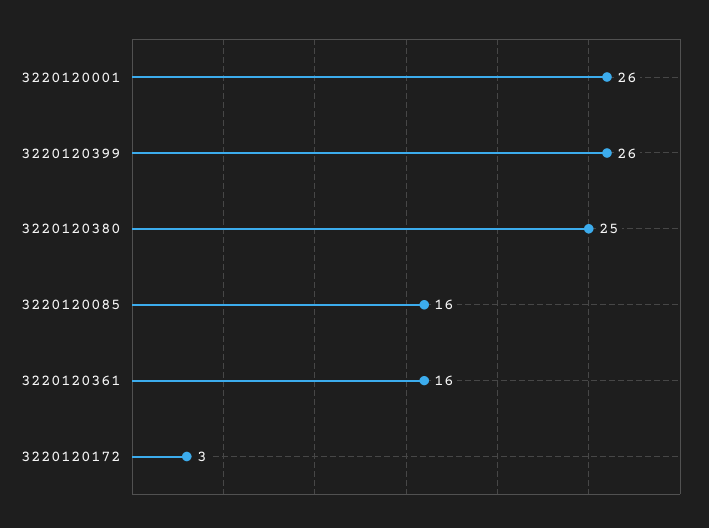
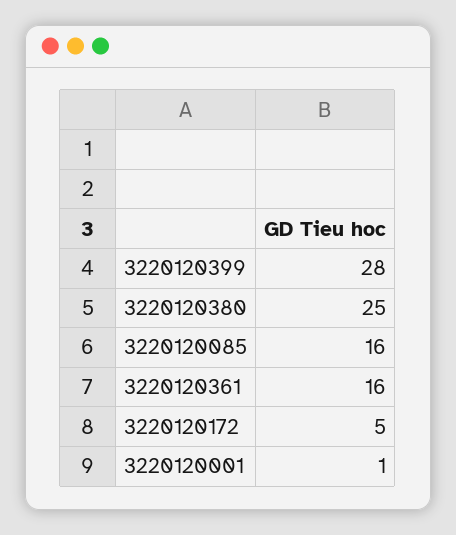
  {
-   "3220120001": 26,
+   "3220120001": 1,
-   "3220120399": 26,
+   "3220120399": 28,
    "3220120380": 25,
    "3220120085": 16,
    "3220120361": 16,
-   "3220120172": 3
+   "3220120172": 5
  }

